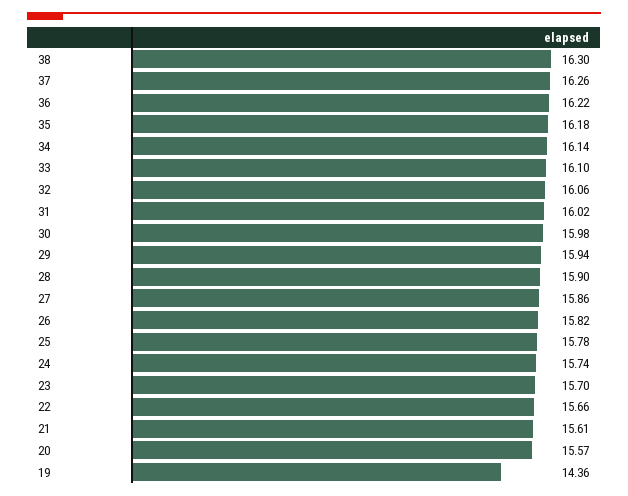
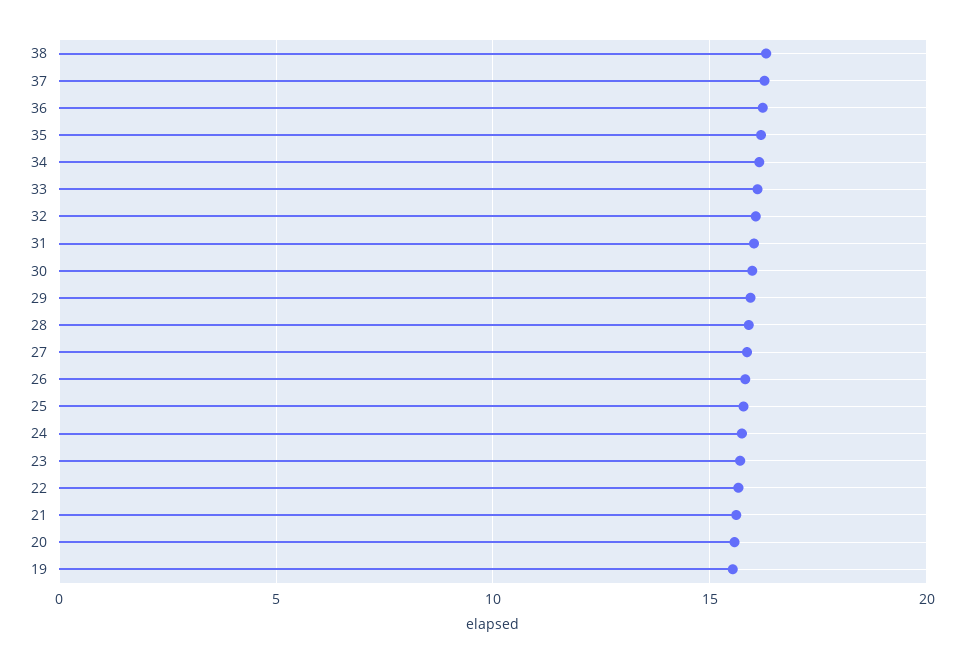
  {
    "38": 16.3,
    "37": 16.26,
    "36": 16.22,
    "35": 16.18,
    "34": 16.14,
    "33": 16.1,
    "32": 16.06,
    "31": 16.02,
    "30": 15.98,
    "29": 15.94,
    "28": 15.9,
    "27": 15.86,
    "26": 15.82,
    "25": 15.78,
    "24": 15.74,
    "23": 15.7,
    "22": 15.66,
    "21": 15.61,
    "20": 15.57,
-   "19": 14.36
+   "19": 15.5
  }

